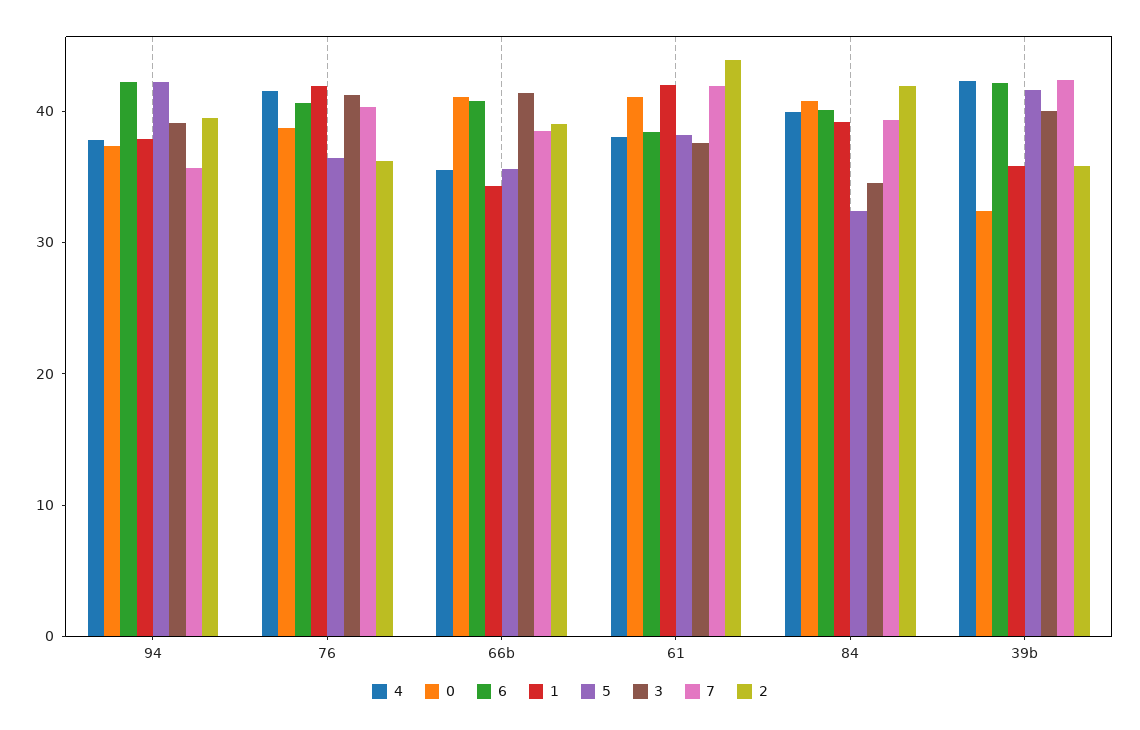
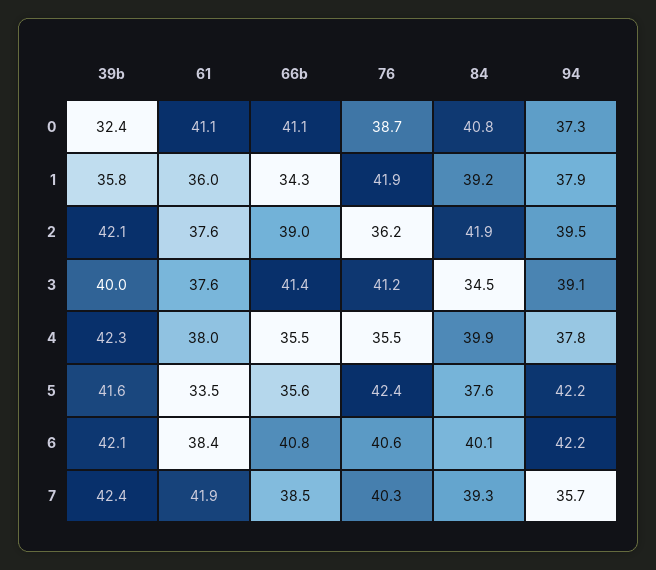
  {
    "4": {
      "94": 37.8,
-     "76": 42,
+     "76": 35.5,
      "66b": 35.5,
      "61": 38,
      "84": 39.9,
      "39b": 42.3
    },
    "0": {
      "94": 37.3,
      "76": 38.7,
      "66b": 41.1,
      "61": 41.1,
      "84": 40.8,
      "39b": 32.4
    },
    "6": {
      "94": 42.2,
      "76": 40.6,
      "66b": 40.8,
      "61": 38.4,
      "84": 40.1,
      "39b": 42.1
    },
    "1": {
      "94": 37.9,
      "76": 41.9,
      "66b": 34.3,
-     "61": 42,
+     "61": 36,
      "84": 39.2,
      "39b": 35.8
    },
    "5": {
      "94": 42.2,
-     "76": 36,
+     "76": 42.4,
      "66b": 35.6,
-     "61": 38,
+     "61": 33.5,
-     "84": 32,
+     "84": 37.6,
      "39b": 41.6
    },
    "3": {
      "94": 39.1,
      "76": 41.2,
      "66b": 41.4,
      "61": 37.6,
      "84": 34.5,
      "39b": 40
    },
    "7": {
      "94": 35.7,
      "76": 40.3,
      "66b": 38.5,
      "61": 41.9,
      "84": 39.3,
      "39b": 42.4
    },
    "2": {
      "94": 39.5,
      "76": 36.2,
      "66b": 39,
-     "61": 44,
+     "61": 37.6,
      "84": 41.9,
-     "39b": 36
+     "39b": 42.1
    }
  }

